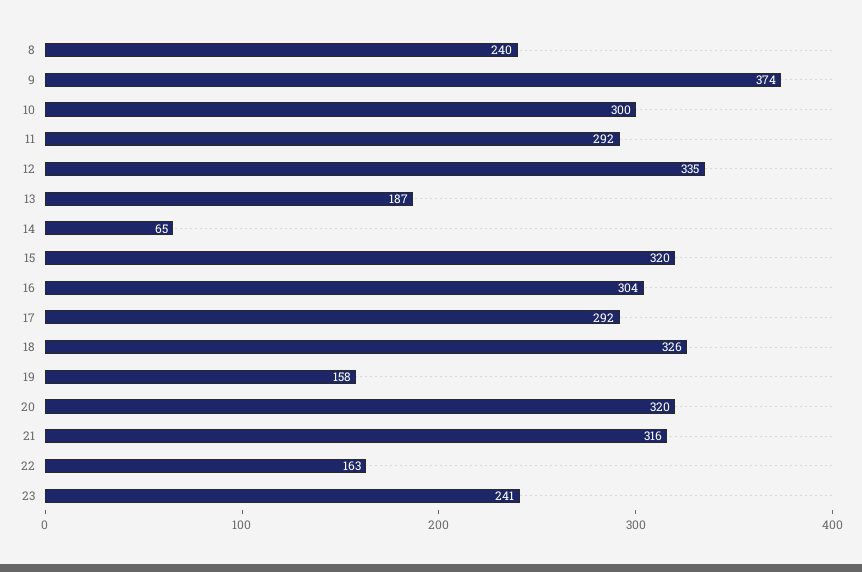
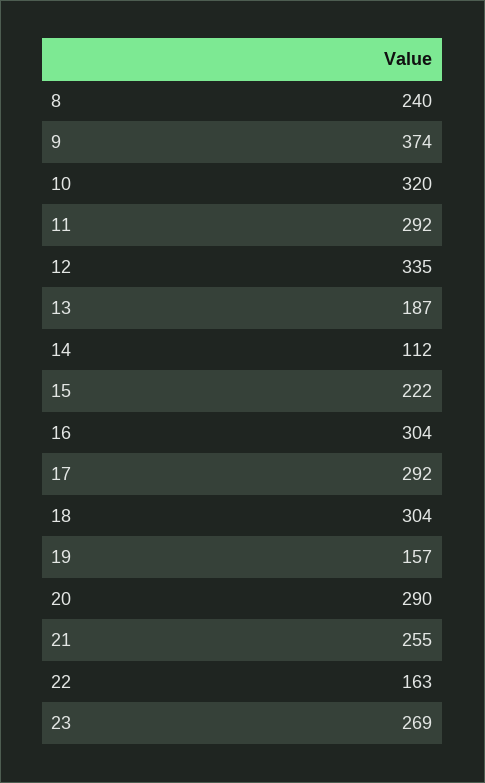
  {
    "8": 240,
    "9": 374,
-   "10": 300,
+   "10": 320,
    "11": 292,
    "12": 335,
    "13": 187,
-   "14": 65,
+   "14": 112,
-   "15": 320,
+   "15": 222,
    "16": 304,
    "17": 292,
-   "18": 326,
+   "18": 304,
-   "19": 158,
+   "19": 157,
-   "20": 320,
+   "20": 290,
-   "21": 316,
+   "21": 255,
    "22": 163,
-   "23": 241
+   "23": 269
  }

